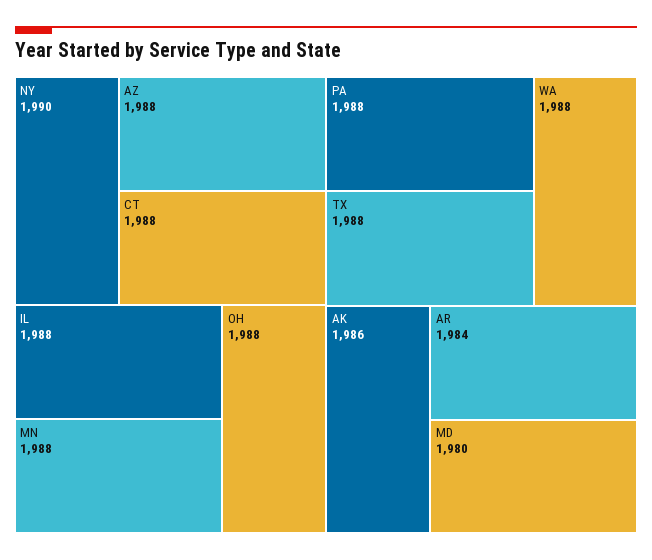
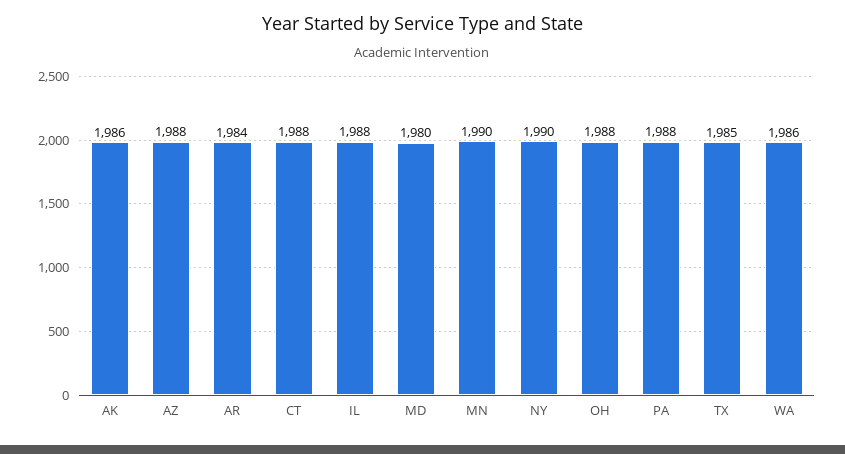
  {
    "NY": 1990,
    "AZ": 1988,
    "CT": 1988,
    "IL": 1988,
-   "MN": 1988,
+   "MN": 1990,
    "OH": 1988,
    "PA": 1988,
-   "TX": 1988,
+   "TX": 1985,
-   "WA": 1988,
+   "WA": 1986,
    "AK": 1986,
    "AR": 1984,
    "MD": 1980
  }

